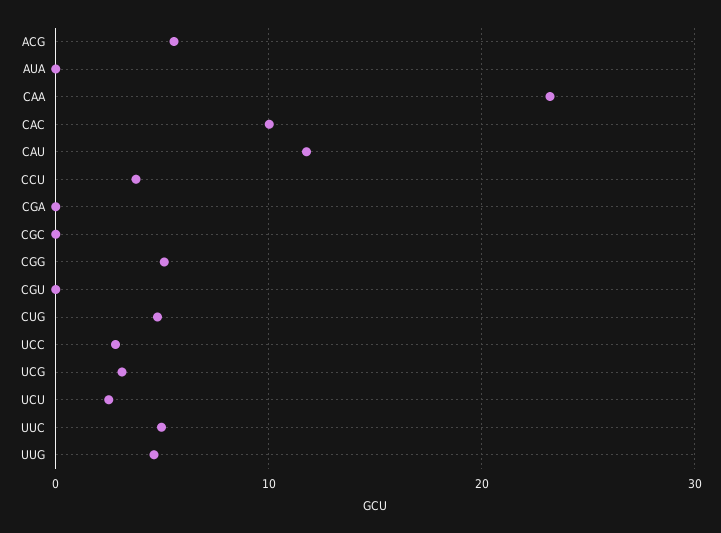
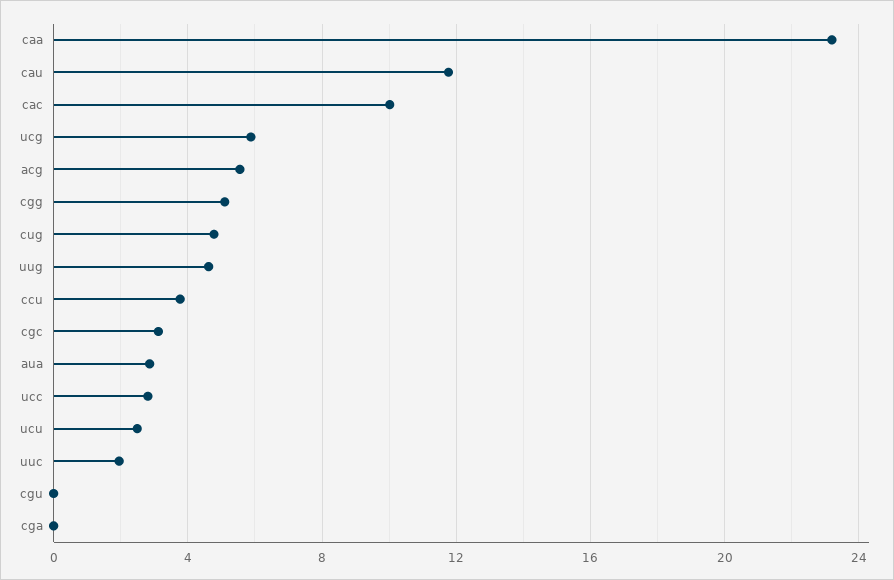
  {
    "ACG": 5.5,
-   "AUA": 0,
+   "AUA": 3,
    "CAA": 23,
    "CAC": 10,
    "CAU": 12,
    "CCU": 4,
    "CGA": 0,
-   "CGC": 0,
+   "CGC": 3,
    "CGG": 5,
    "CGU": 0,
    "CUG": 5,
    "UCC": 3,
-   "UCG": 3,
+   "UCG": 6,
    "UCU": 2.5,
-   "UUC": 5,
+   "UUC": 2,
    "UUG": 4.5
  }

